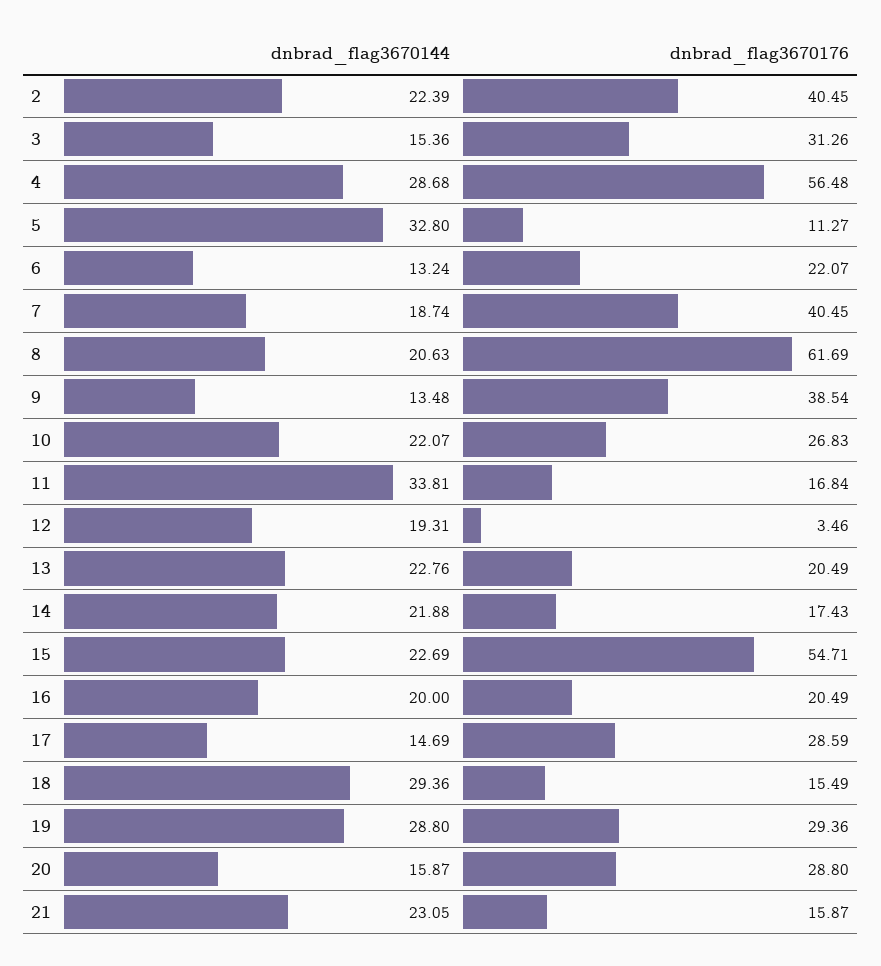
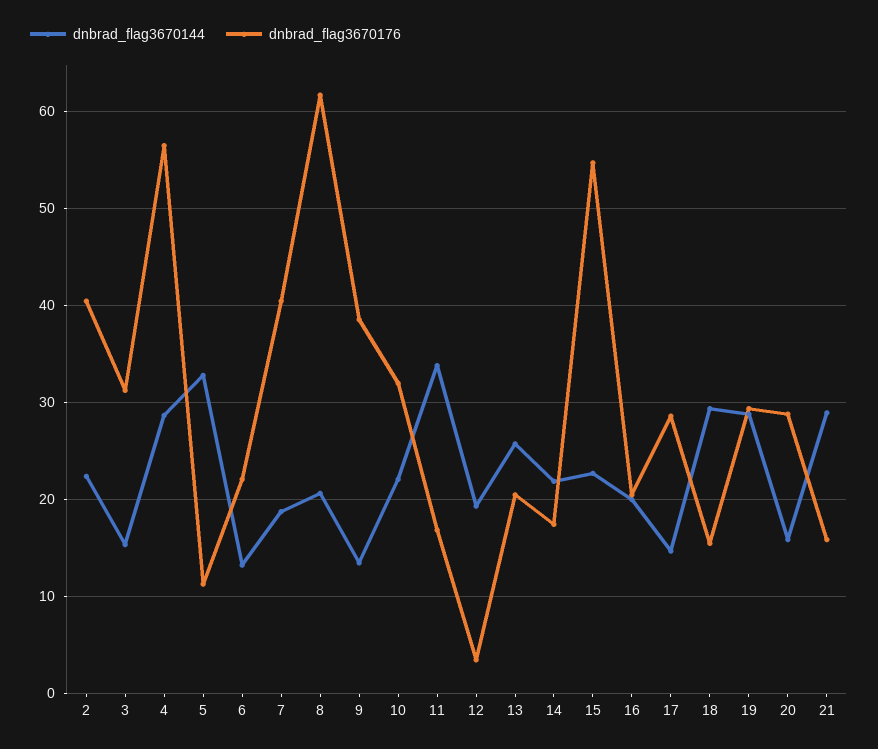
  {
    "dnbrad_flag3670144": {
      "2": 22.39,
      "3": 15.36,
      "4": 28.68,
      "5": 32.8,
      "6": 13.24,
      "7": 18.74,
      "8": 20.63,
      "9": 13.48,
      "10": 22.07,
      "11": 33.81,
      "12": 19.31,
-     "13": 22.76,
+     "13": 26,
      "14": 21.88,
      "15": 22.69,
      "16": 20,
      "17": 14.69,
      "18": 29.36,
      "19": 28.8,
      "20": 15.87,
-     "21": 23.05
+     "21": 29
    },
    "dnbrad_flag3670176": {
      "2": 40.45,
      "3": 31.26,
      "4": 56.48,
      "5": 11.27,
      "6": 22.07,
      "7": 40.45,
      "8": 61.69,
      "9": 38.54,
-     "10": 26.83,
+     "10": 32,
      "11": 16.84,
      "12": 3.46,
      "13": 20.49,
      "14": 17.43,
      "15": 54.71,
      "16": 20.49,
      "17": 28.59,
      "18": 15.49,
      "19": 29.36,
      "20": 28.8,
      "21": 15.87
    }
  }

